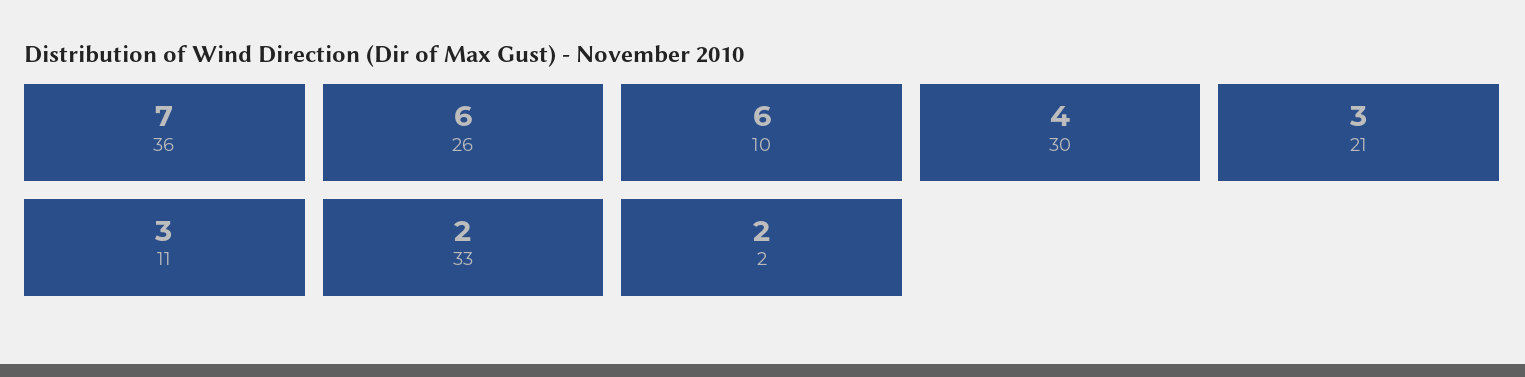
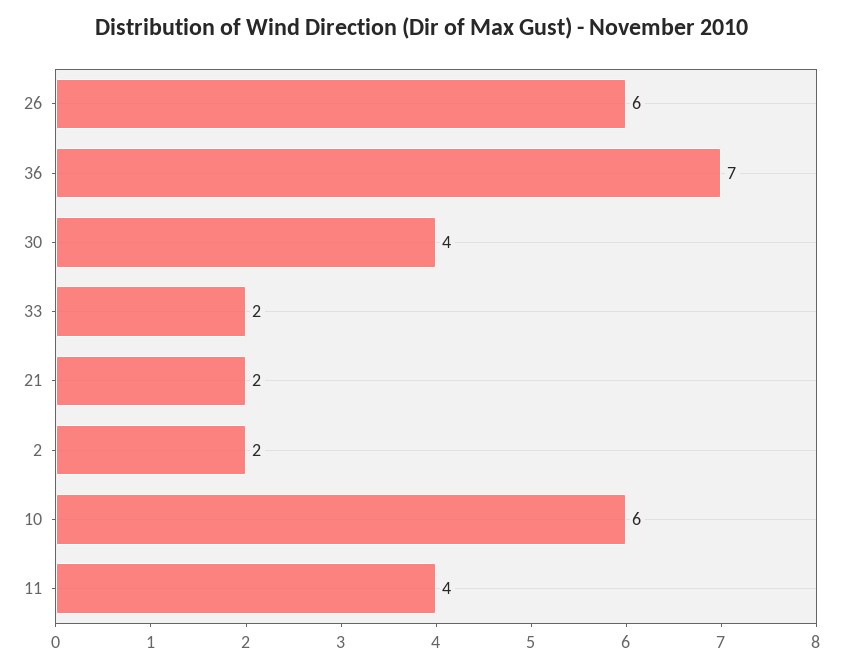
  {
    "36": 7,
    "26": 6,
    "10": 6,
    "30": 4,
-   "21": 3,
+   "21": 2,
-   "11": 3,
+   "11": 4,
    "33": 2,
    "2": 2
  }

